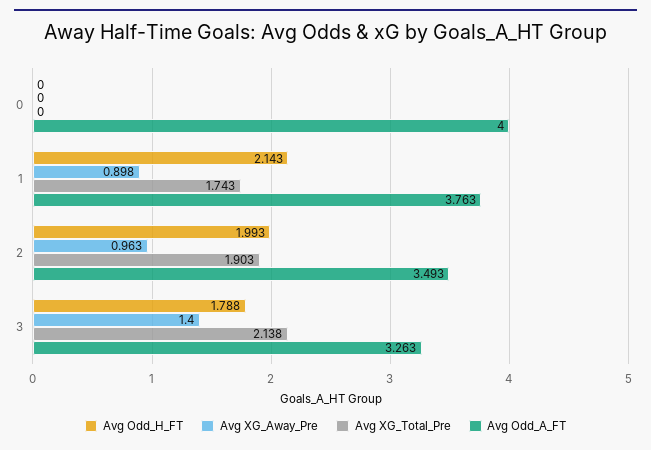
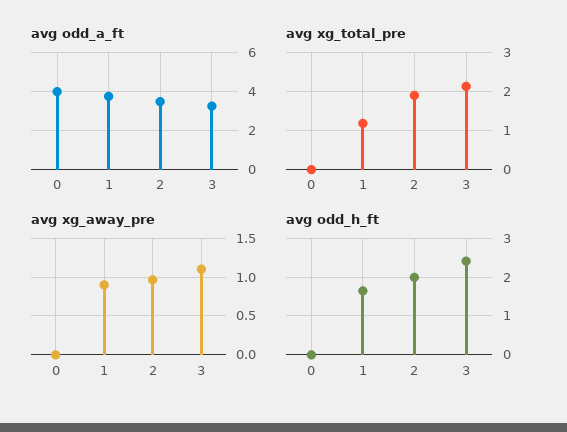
  {
    "Avg Odd_H_FT": {
      "0": 0,
-     "1": 2.143,
+     "1": 1.6,
      "2": 1.993,
-     "3": 1.788
+     "3": 2.4
    },
    "Avg XG_Away_Pre": {
      "0": 0,
      "1": 0.898,
      "2": 0.963,
-     "3": 1.4
+     "3": 1.1
    },
    "Avg XG_Total_Pre": {
      "0": 0,
-     "1": 1.743,
+     "1": 1.2,
      "2": 1.903,
      "3": 2.138
    },
    "Avg Odd_A_FT": {
      "0": 4,
      "1": 3.763,
      "2": 3.493,
      "3": 3.263
    }
  }

